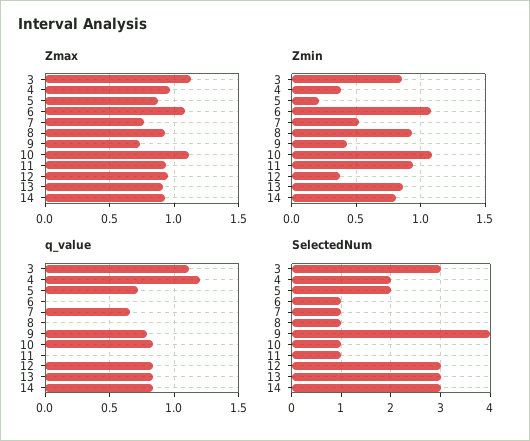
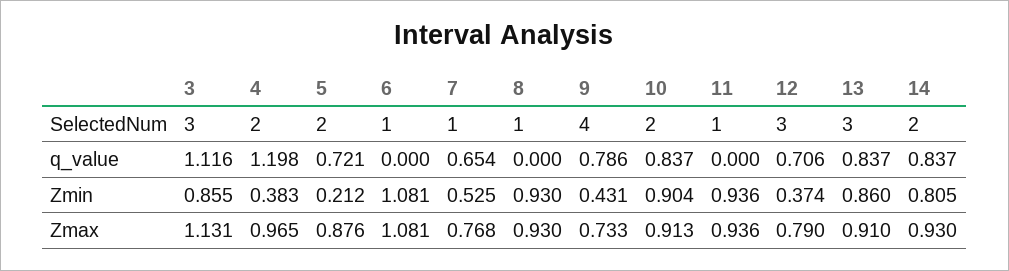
  {
    "Zmax": {
      "3": 1.131,
      "4": 0.965,
      "5": 0.876,
      "6": 1.081,
      "7": 0.768,
      "8": 0.93,
      "9": 0.733,
-     "10": 1.1,
+     "10": 0.913,
      "11": 0.936,
-     "12": 0.95,
+     "12": 0.79,
      "13": 0.91,
      "14": 0.93
    },
    "Zmin": {
      "3": 0.855,
      "4": 0.383,
      "5": 0.212,
      "6": 1.081,
      "7": 0.525,
      "8": 0.93,
      "9": 0.431,
-     "10": 1.1,
+     "10": 0.904,
      "11": 0.936,
      "12": 0.374,
      "13": 0.86,
      "14": 0.805
    },
    "q_value": {
      "3": 1.116,
      "4": 1.198,
      "5": 0.721,
      "6": 0,
      "7": 0.654,
      "8": 0,
      "9": 0.786,
      "10": 0.837,
      "11": 0,
-     "12": 0.85,
+     "12": 0.706,
      "13": 0.837,
      "14": 0.837
    },
    "SelectedNum": {
      "3": 3,
      "4": 2,
      "5": 2,
      "6": 1,
      "7": 1,
      "8": 1,
      "9": 4,
-     "10": 1,
+     "10": 2,
      "11": 1,
      "12": 3,
      "13": 3,
-     "14": 3
+     "14": 2
    }
  }

